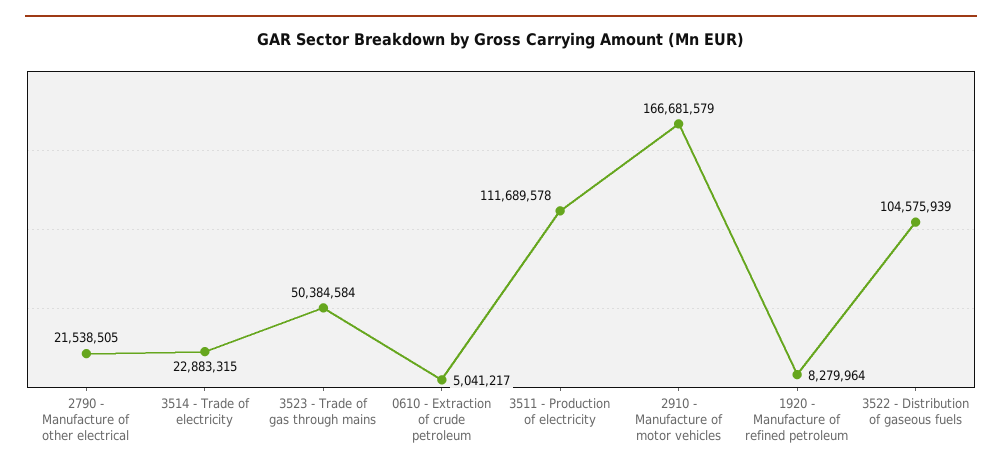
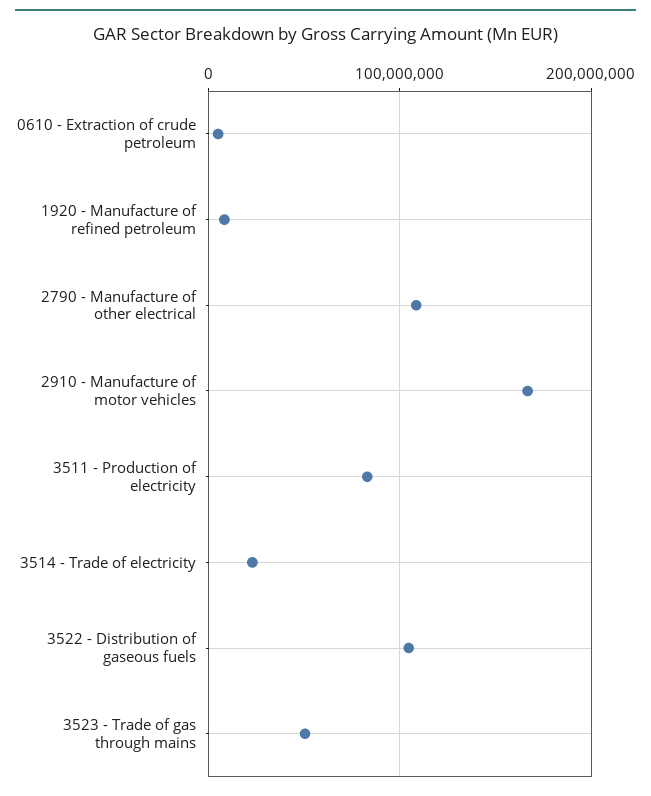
  {
-   "2790 - Manufacture of other electrical": 21538505,
+   "2790 - Manufacture of other electrical": 110000000,
    "3514 - Trade of electricity": 22883315,
    "3523 - Trade of gas through mains": 50384584,
    "0610 - Extraction of crude petroleum": 5041217,
-   "3511 - Production of electricity": 111689578,
+   "3511 - Production of electricity": 80000000,
    "2910 - Manufacture of motor vehicles": 166681579,
    "1920 - Manufacture of refined petroleum": 8279964,
    "3522 - Distribution of gaseous fuels": 104575939
  }

